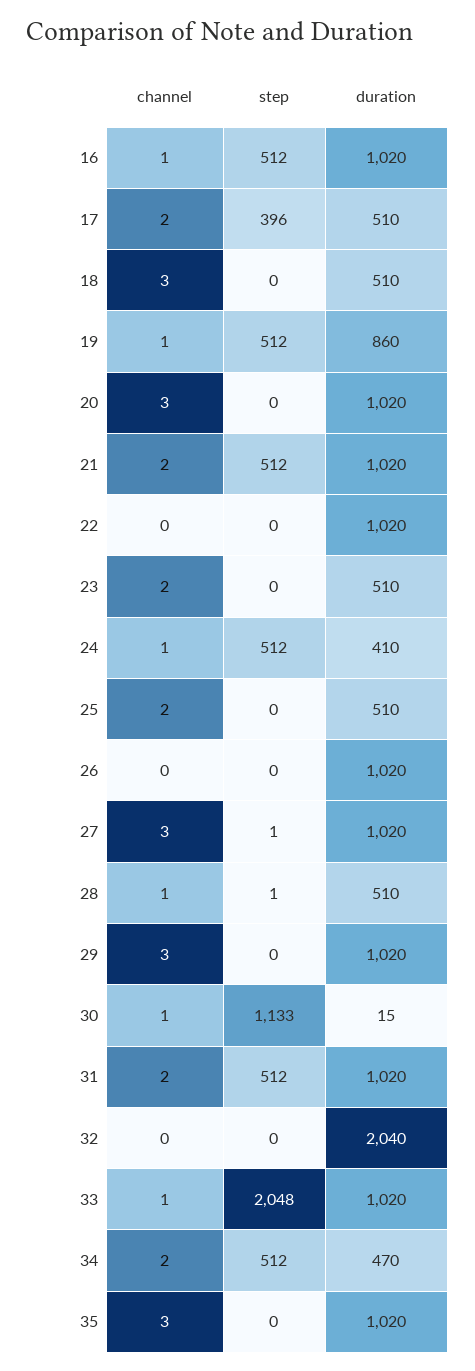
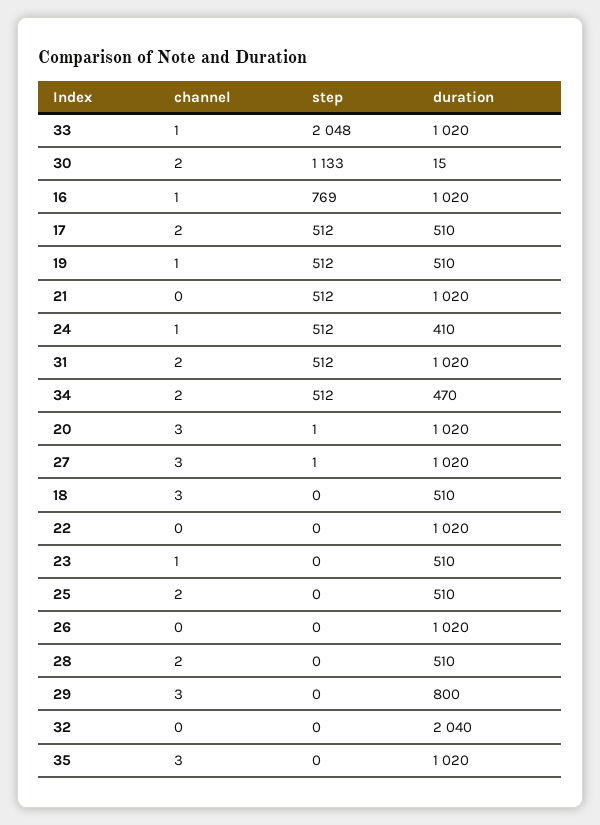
  {
    "channel": {
      "16": 1,
      "17": 2,
      "18": 3,
      "19": 1,
      "20": 3,
-     "21": 2,
+     "21": 0,
      "22": 0,
-     "23": 2,
+     "23": 1,
      "24": 1,
      "25": 2,
      "26": 0,
      "27": 3,
-     "28": 1,
+     "28": 2,
      "29": 3,
-     "30": 1,
+     "30": 2,
      "31": 2,
      "32": 0,
      "33": 1,
      "34": 2,
      "35": 3
    },
    "step": {
-     "16": 512,
+     "16": 769,
-     "17": 396,
+     "17": 512,
      "18": 0,
      "19": 512,
-     "20": 0,
+     "20": 1,
      "21": 512,
      "22": 0,
      "23": 0,
      "24": 512,
      "25": 0,
      "26": 0,
      "27": 1,
-     "28": 1,
+     "28": 0,
      "29": 0,
      "30": 1133,
      "31": 512,
      "32": 0,
      "33": 2048,
      "34": 512,
      "35": 0
    },
    "duration": {
      "16": 1020,
      "17": 510,
      "18": 510,
-     "19": 860,
+     "19": 510,
      "20": 1020,
      "21": 1020,
      "22": 1020,
      "23": 510,
      "24": 410,
      "25": 510,
      "26": 1020,
      "27": 1020,
      "28": 510,
-     "29": 1020,
+     "29": 800,
      "30": 15,
      "31": 1020,
      "32": 2040,
      "33": 1020,
      "34": 470,
      "35": 1020
    }
  }

